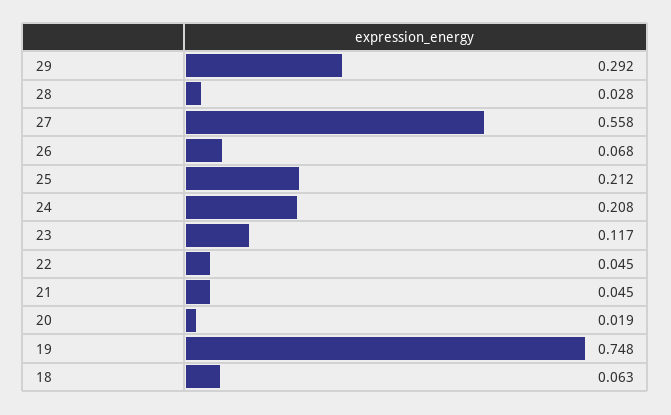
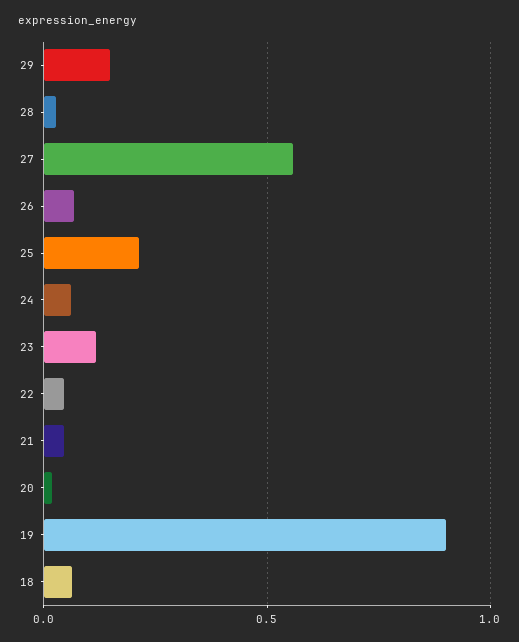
  {
-   "29": 0.292,
+   "29": 0.15,
    "28": 0.028,
    "27": 0.558,
    "26": 0.068,
    "25": 0.212,
-   "24": 0.208,
+   "24": 0.05,
    "23": 0.117,
    "22": 0.045,
    "21": 0.045,
    "20": 0.019,
-   "19": 0.748,
+   "19": 0.9,
    "18": 0.063
  }

